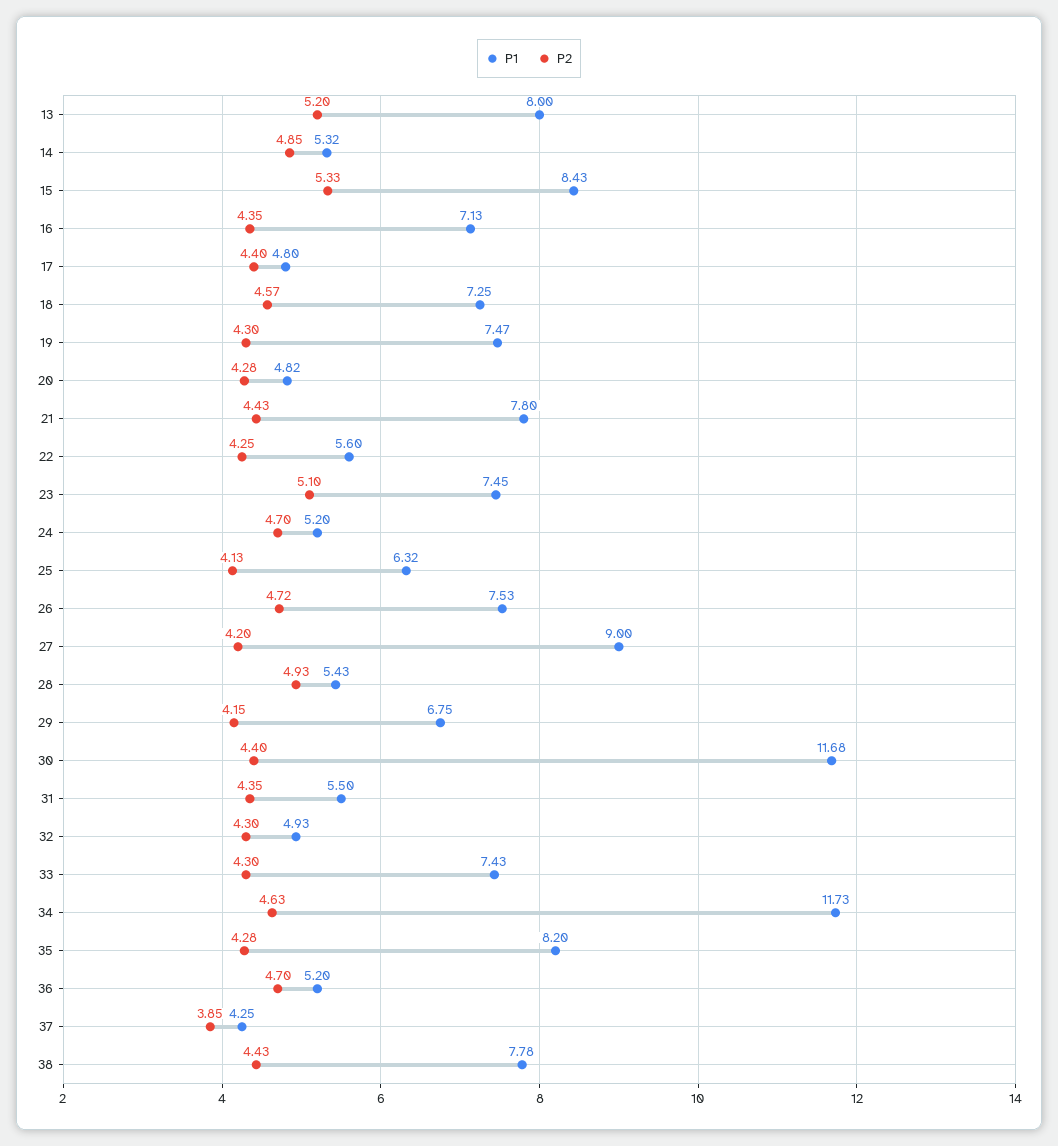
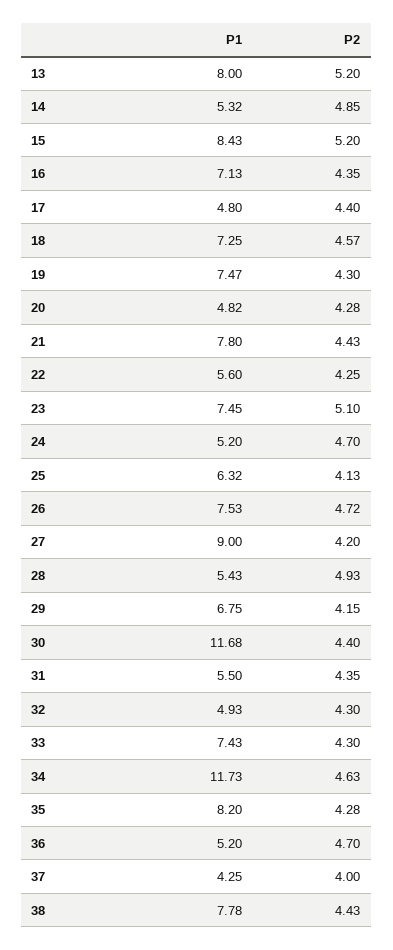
  {
    "P1": {
      "13": 8,
      "14": 5.32,
      "15": 8.43,
      "16": 7.13,
      "17": 4.8,
      "18": 7.25,
      "19": 7.47,
      "20": 4.82,
      "21": 7.8,
      "22": 5.6,
      "23": 7.45,
      "24": 5.2,
      "25": 6.32,
      "26": 7.53,
      "27": 9,
      "28": 5.43,
      "29": 6.75,
      "30": 11.68,
      "31": 5.5,
      "32": 4.93,
      "33": 7.43,
      "34": 11.73,
      "35": 8.2,
      "36": 5.2,
      "37": 4.25,
      "38": 7.78
    },
    "P2": {
      "13": 5.2,
      "14": 4.85,
-     "15": 5.33,
+     "15": 5.2,
      "16": 4.35,
      "17": 4.4,
      "18": 4.57,
      "19": 4.3,
      "20": 4.28,
      "21": 4.43,
      "22": 4.25,
      "23": 5.1,
      "24": 4.7,
      "25": 4.13,
      "26": 4.72,
      "27": 4.2,
      "28": 4.93,
      "29": 4.15,
      "30": 4.4,
      "31": 4.35,
      "32": 4.3,
      "33": 4.3,
      "34": 4.63,
      "35": 4.28,
      "36": 4.7,
-     "37": 3.85,
+     "37": 4,
      "38": 4.43
    }
  }

